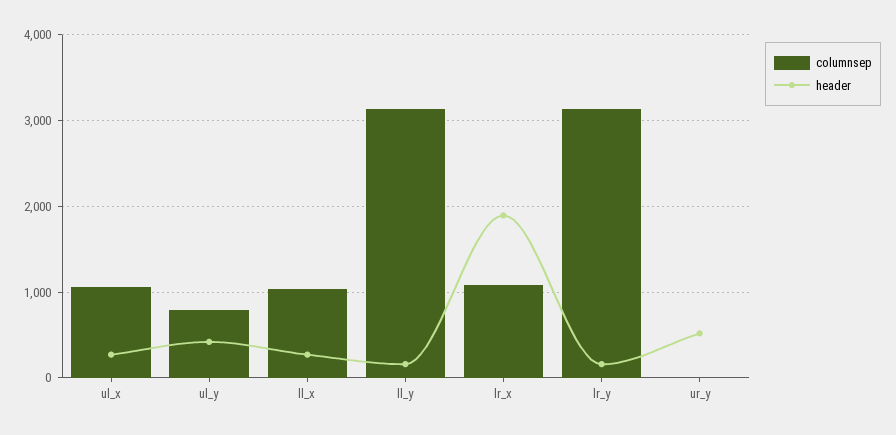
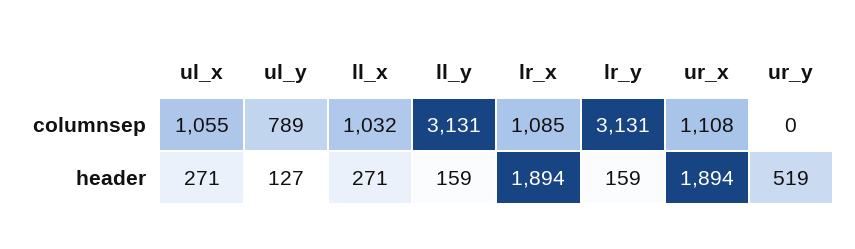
  {
    "columnsep": {
      "ul_x": 1055,
      "ul_y": 789,
      "ll_x": 1032,
      "ll_y": 3131,
      "lr_x": 1085,
      "lr_y": 3131,
-     "ur_y": 0
+     "ur_y": 0,
+     "ur_x": 1108
    },
    "header": {
      "ul_x": 271,
-     "ul_y": 400,
+     "ul_y": 127,
      "ll_x": 271,
      "ll_y": 159,
      "lr_x": 1894,
      "lr_y": 159,
-     "ur_y": 519
+     "ur_y": 519,
+     "ur_x": 1894
    }
  }

